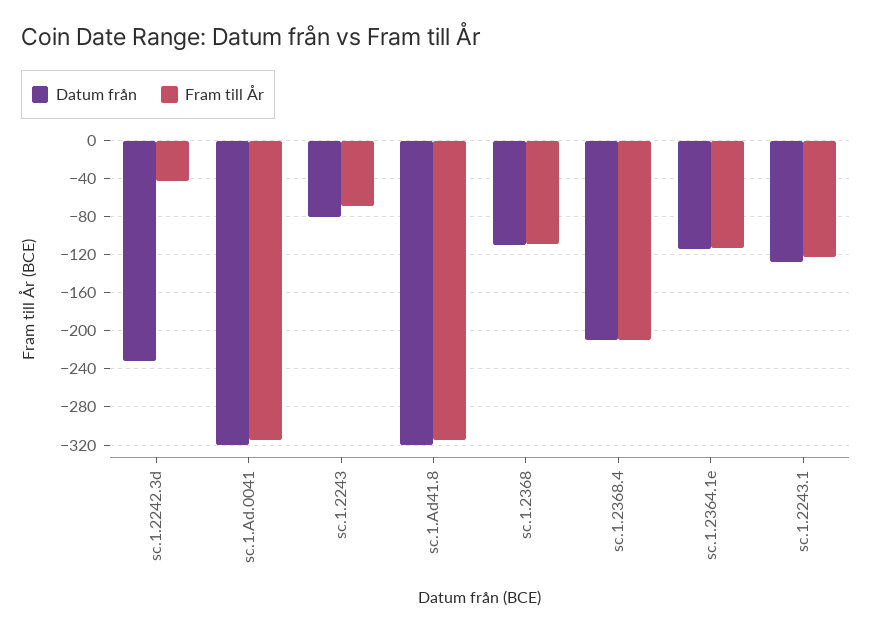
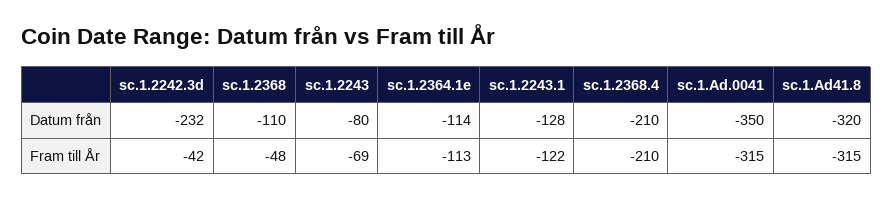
  {
    "Datum från": {
      "sc.1.2242.3d": -232,
-     "sc.1.Ad.0041": -320,
+     "sc.1.Ad.0041": -350,
      "sc.1.2243": -80,
      "sc.1.Ad41.8": -320,
      "sc.1.2368": -110,
      "sc.1.2368.4": -210,
      "sc.1.2364.1e": -114,
      "sc.1.2243.1": -128
    },
    "Fram till År": {
      "sc.1.2242.3d": -42,
      "sc.1.Ad.0041": -315,
      "sc.1.2243": -69,
      "sc.1.Ad41.8": -315,
-     "sc.1.2368": -110,
+     "sc.1.2368": -48,
      "sc.1.2368.4": -210,
      "sc.1.2364.1e": -113,
      "sc.1.2243.1": -122
    }
  }

